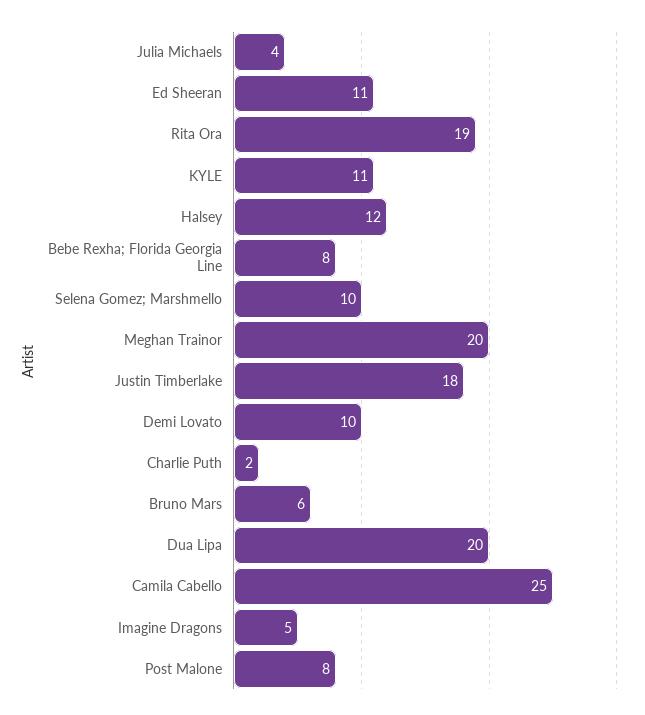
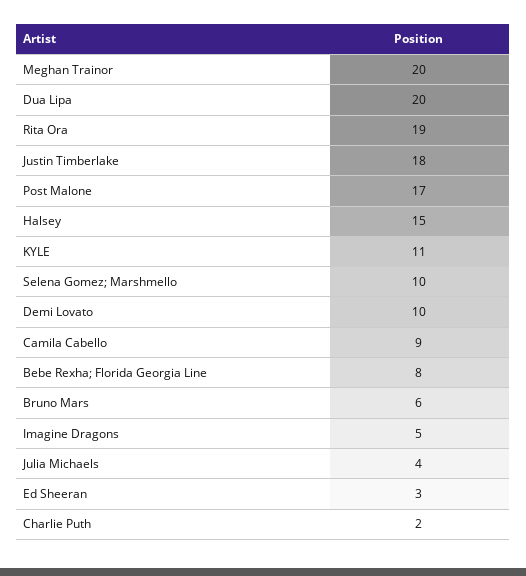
  {
    "Julia Michaels": 4,
-   "Ed Sheeran": 11,
+   "Ed Sheeran": 3,
    "Rita Ora": 19,
    "KYLE": 11,
-   "Halsey": 12,
+   "Halsey": 15,
    "Bebe Rexha; Florida Georgia Line": 8,
    "Selena Gomez; Marshmello": 10,
    "Meghan Trainor": 20,
    "Justin Timberlake": 18,
    "Demi Lovato": 10,
    "Charlie Puth": 2,
    "Bruno Mars": 6,
    "Dua Lipa": 20,
-   "Camila Cabello": 25,
+   "Camila Cabello": 9,
    "Imagine Dragons": 5,
-   "Post Malone": 8
+   "Post Malone": 17
  }

